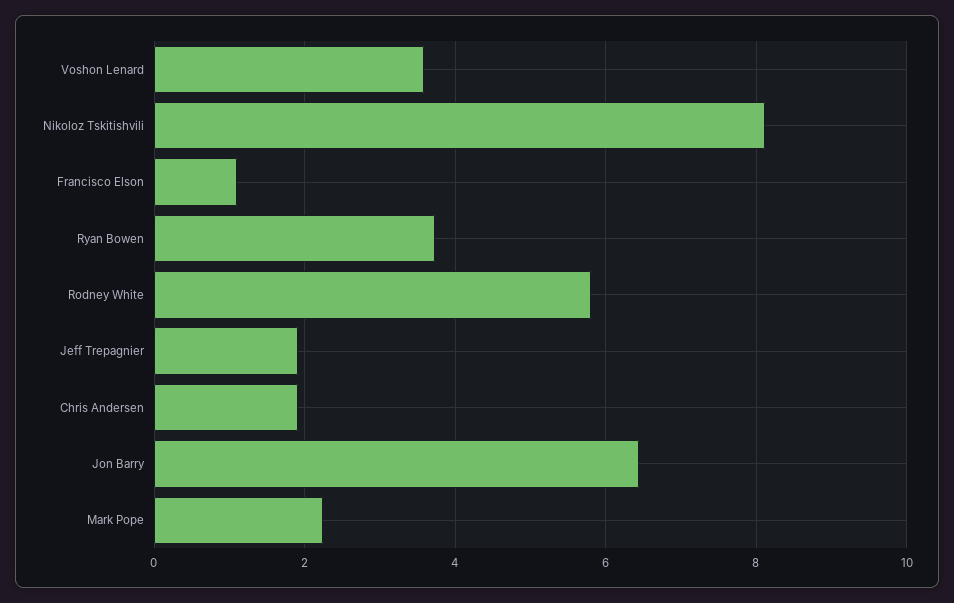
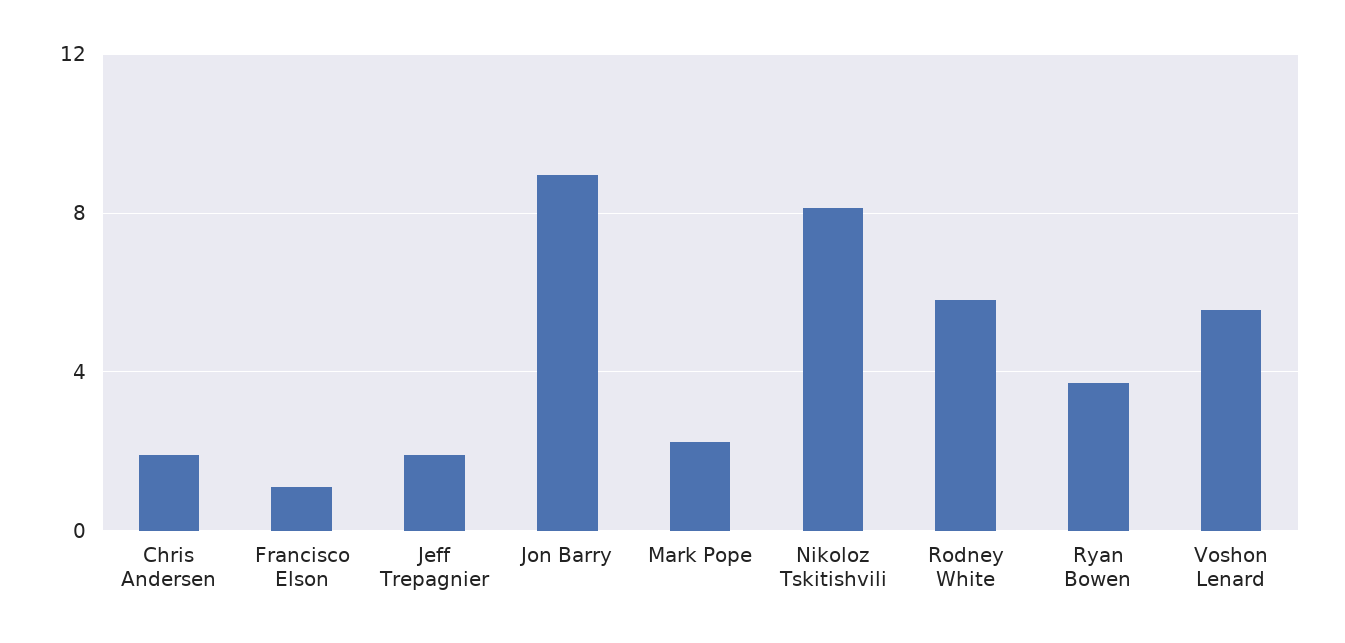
  {
-   "Voshon Lenard": 3.6,
+   "Voshon Lenard": 5.5,
    "Nikoloz Tskitishvili": 8.2,
    "Francisco Elson": 1.2,
    "Ryan Bowen": 3.8,
    "Rodney White": 5.8,
    "Jeff Trepagnier": 2,
    "Chris Andersen": 2,
-   "Jon Barry": 6.4,
+   "Jon Barry": 9,
    "Mark Pope": 2.2
  }

